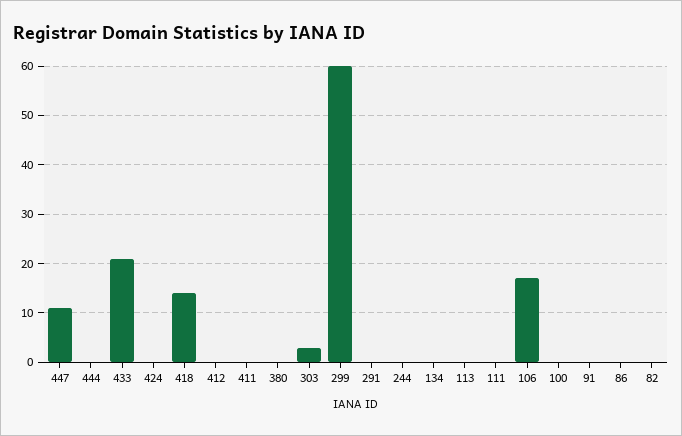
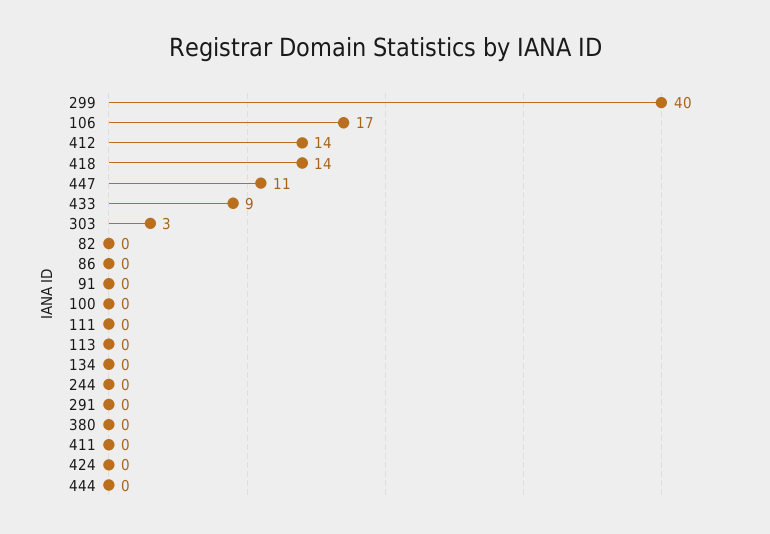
  {
    "447": 11,
    "444": 0,
-   "433": 20,
+   "433": 9,
    "424": 0,
    "418": 14,
-   "412": 0,
+   "412": 14,
    "411": 0,
    "380": 0,
    "303": 3,
-   "299": 60,
+   "299": 40,
    "291": 0,
    "244": 0,
    "134": 0,
    "113": 0,
    "111": 0,
    "106": 17,
    "100": 0,
    "91": 0,
    "86": 0,
    "82": 0
  }

